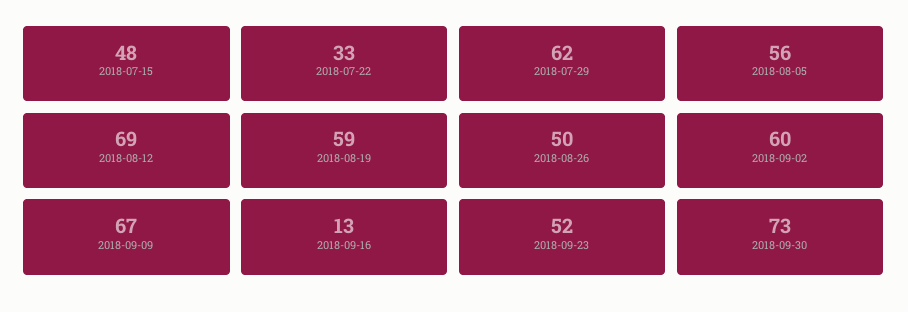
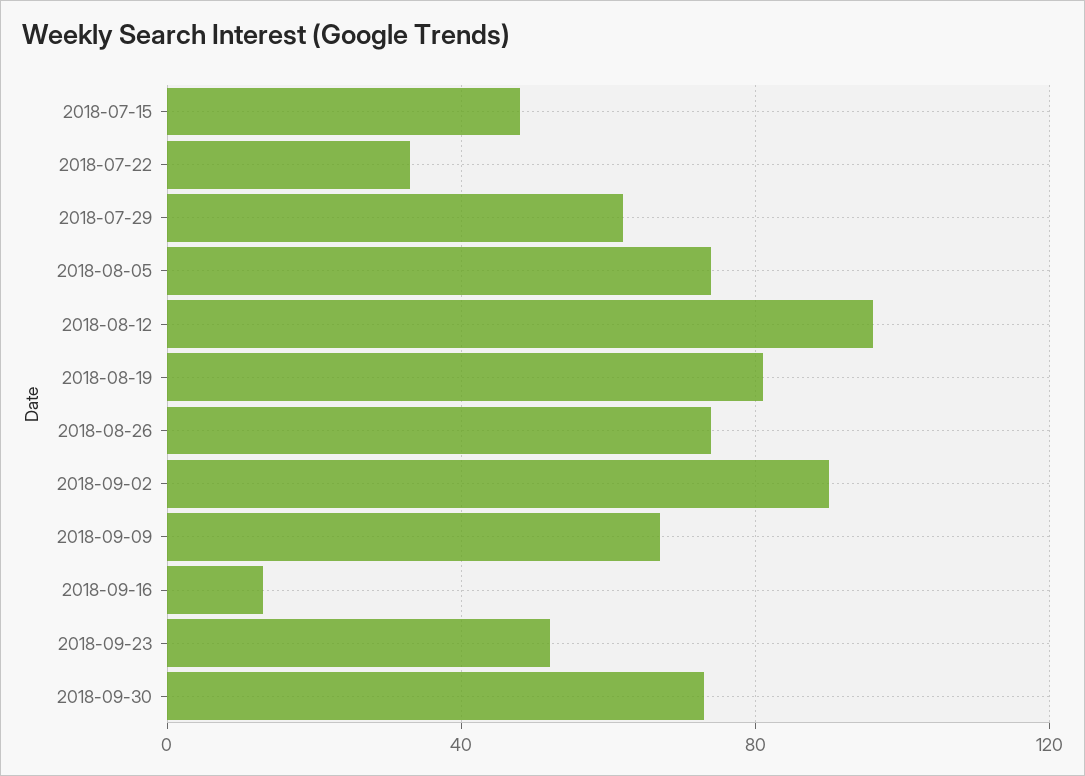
  {
    "2018-07-15": 48,
    "2018-07-22": 33,
    "2018-07-29": 62,
-   "2018-08-05": 56,
+   "2018-08-05": 75,
-   "2018-08-12": 69,
+   "2018-08-12": 95,
-   "2018-08-19": 59,
+   "2018-08-19": 80,
-   "2018-08-26": 50,
+   "2018-08-26": 75,
-   "2018-09-02": 60,
+   "2018-09-02": 90,
    "2018-09-09": 67,
    "2018-09-16": 13,
    "2018-09-23": 52,
    "2018-09-30": 73
  }

